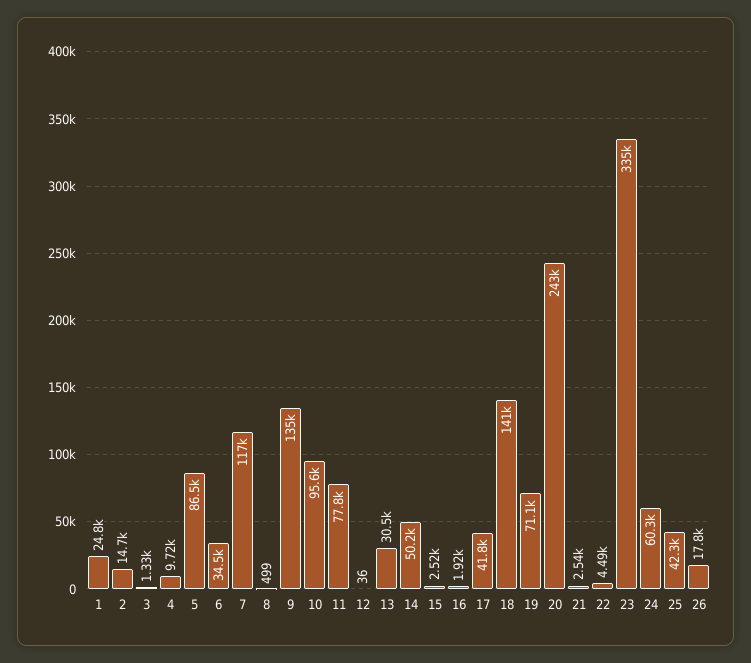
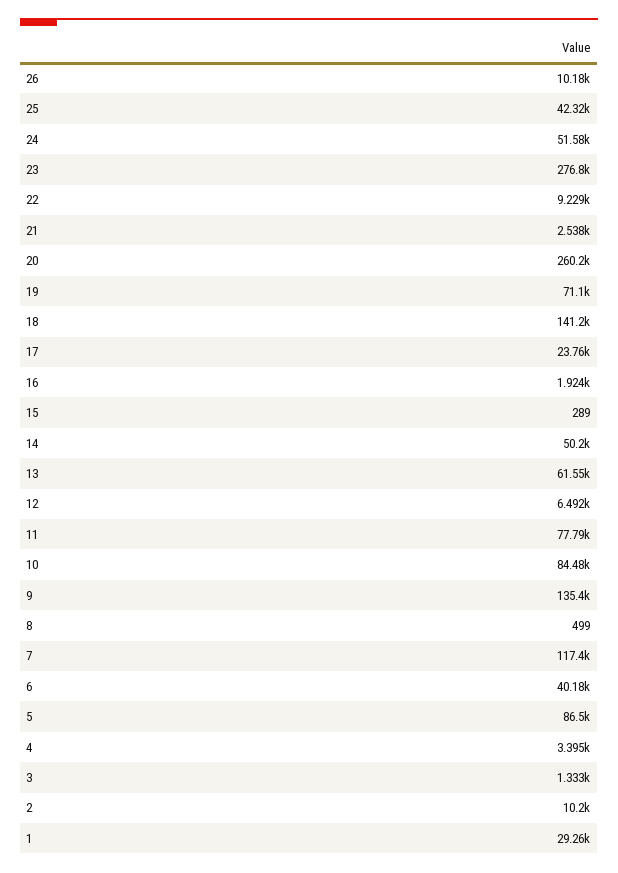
  {
-   "1": 24800,
+   "1": 29260,
-   "2": 14700,
+   "2": 10200,
    "3": 1333,
-   "4": 9720,
+   "4": 3395,
    "5": 86500,
-   "6": 34500,
+   "6": 40180,
    "7": 117400,
    "8": 499,
    "9": 135400,
-   "10": 95600,
+   "10": 84480,
    "11": 77790,
-   "12": 36,
+   "12": 6492,
-   "13": 30500,
+   "13": 61550,
    "14": 50200,
-   "15": 2520,
+   "15": 289,
    "16": 1924,
-   "17": 41800,
+   "17": 23760,
    "18": 141200,
    "19": 71100,
-   "20": 243000,
+   "20": 260200,
    "21": 2538,
-   "22": 4490,
+   "22": 9229,
-   "23": 335000,
+   "23": 276800,
-   "24": 60300,
+   "24": 51580,
    "25": 42320,
-   "26": 17800
+   "26": 10180
  }

